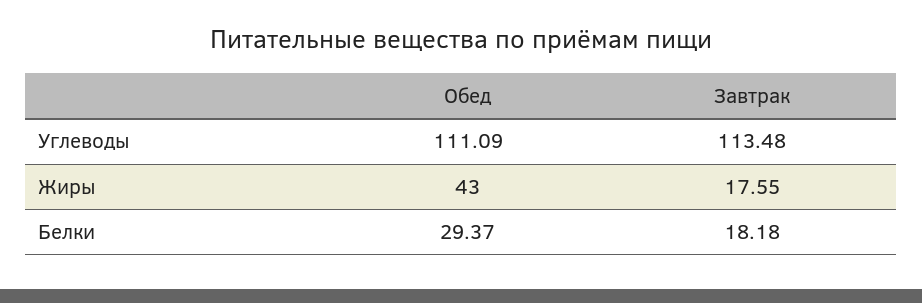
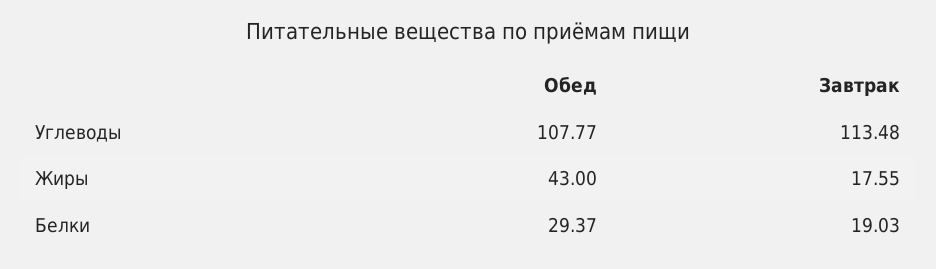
  {
    "Обед": {
-     "Углеводы": 111.09,
+     "Углеводы": 107.77,
      "Жиры": 43,
      "Белки": 29.37
    },
    "Завтрак": {
      "Углеводы": 113.48,
      "Жиры": 17.55,
-     "Белки": 18.18
+     "Белки": 19.03
    }
  }

